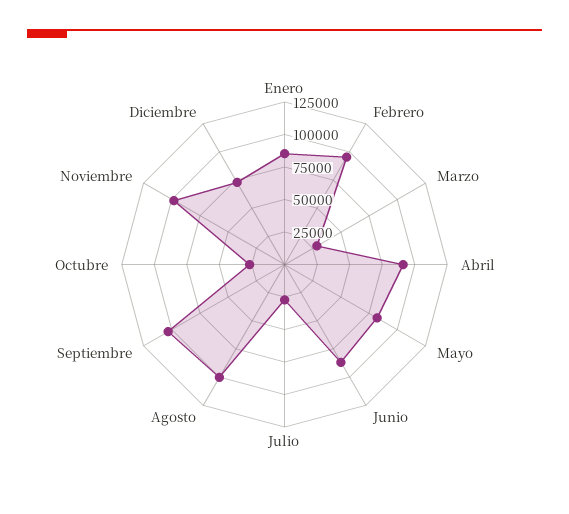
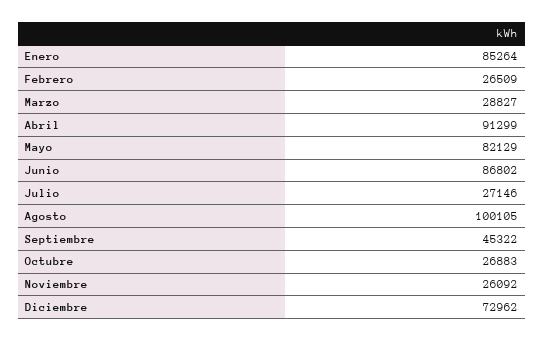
  {
    "Enero": 85264,
-   "Febrero": 100000,
+   "Febrero": 26509,
    "Marzo": 28827,
    "Abril": 91299,
    "Mayo": 82129,
    "Junio": 86802,
    "Julio": 27146,
    "Agosto": 100105,
-   "Septiembre": 100000,
+   "Septiembre": 45322,
    "Octubre": 26883,
-   "Noviembre": 100000,
+   "Noviembre": 26092,
    "Diciembre": 72962
  }

